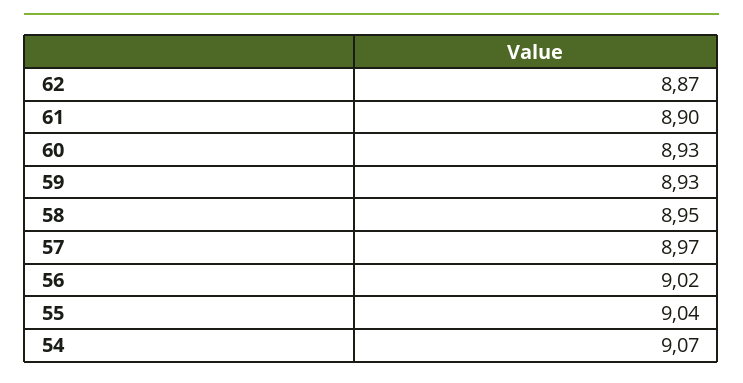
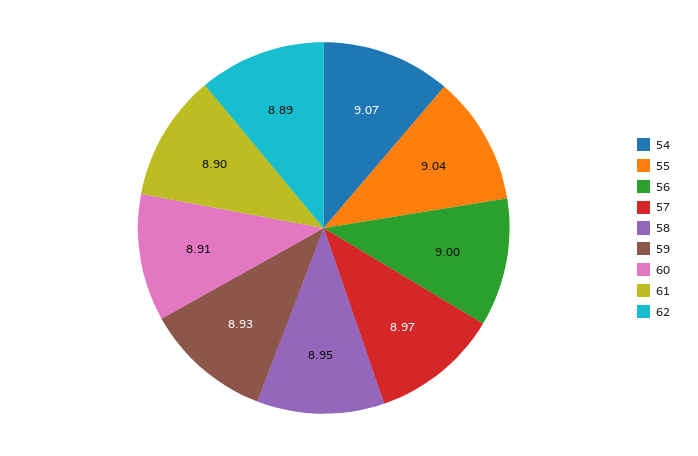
  {
-   "62": 8.87,
+   "62": 8.89,
    "61": 8.9,
-   "60": 8.93,
+   "60": 8.91,
    "59": 8.93,
    "58": 8.95,
    "57": 8.97,
-   "56": 9.02,
+   "56": 9,
    "55": 9.04,
    "54": 9.07
  }

